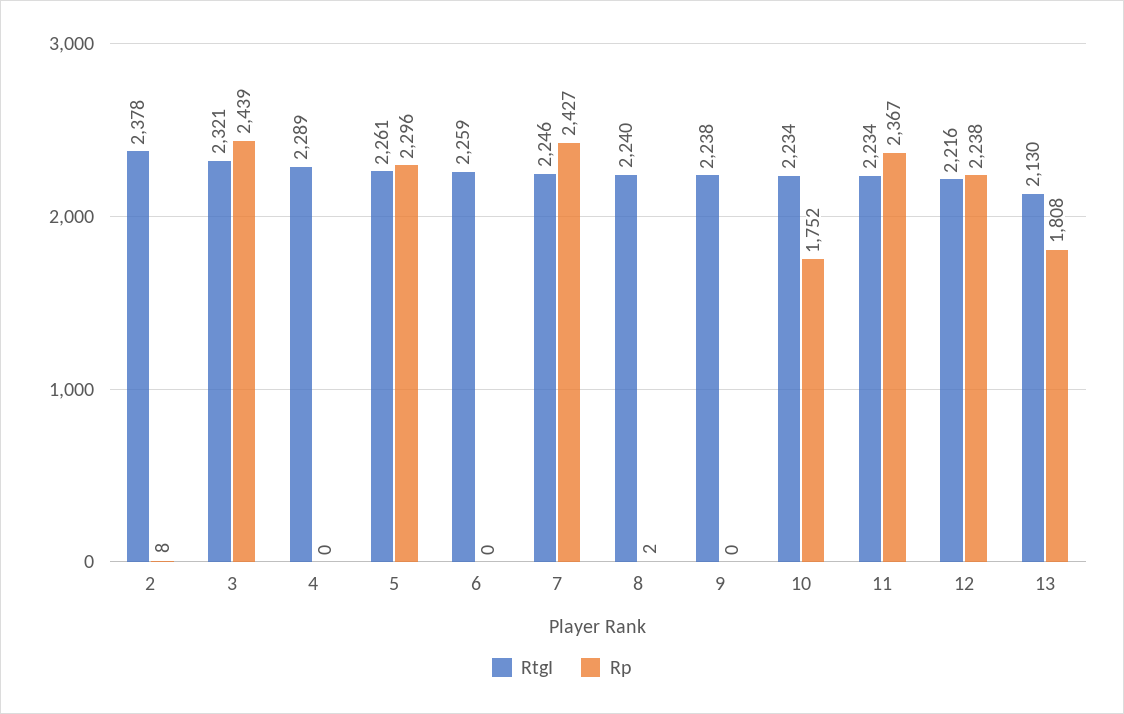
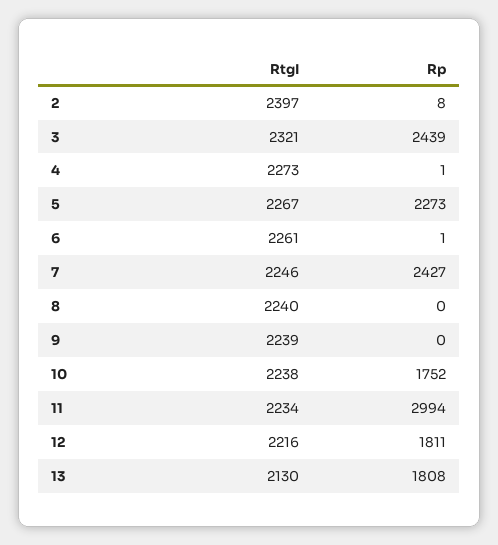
  {
    "RtgI": {
-     "2": 2378,
+     "2": 2397,
      "3": 2321,
-     "4": 2289,
+     "4": 2273,
-     "5": 2261,
+     "5": 2267,
-     "6": 2259,
+     "6": 2261,
      "7": 2246,
      "8": 2240,
-     "9": 2238,
+     "9": 2239,
-     "10": 2234,
+     "10": 2238,
      "11": 2234,
      "12": 2216,
      "13": 2130
    },
    "Rp": {
      "2": 8,
      "3": 2439,
-     "4": 0,
+     "4": 1,
-     "5": 2296,
+     "5": 2273,
-     "6": 0,
+     "6": 1,
      "7": 2427,
-     "8": 2,
+     "8": 0,
      "9": 0,
      "10": 1752,
-     "11": 2367,
+     "11": 2994,
-     "12": 2238,
+     "12": 1811,
      "13": 1808
    }
  }

